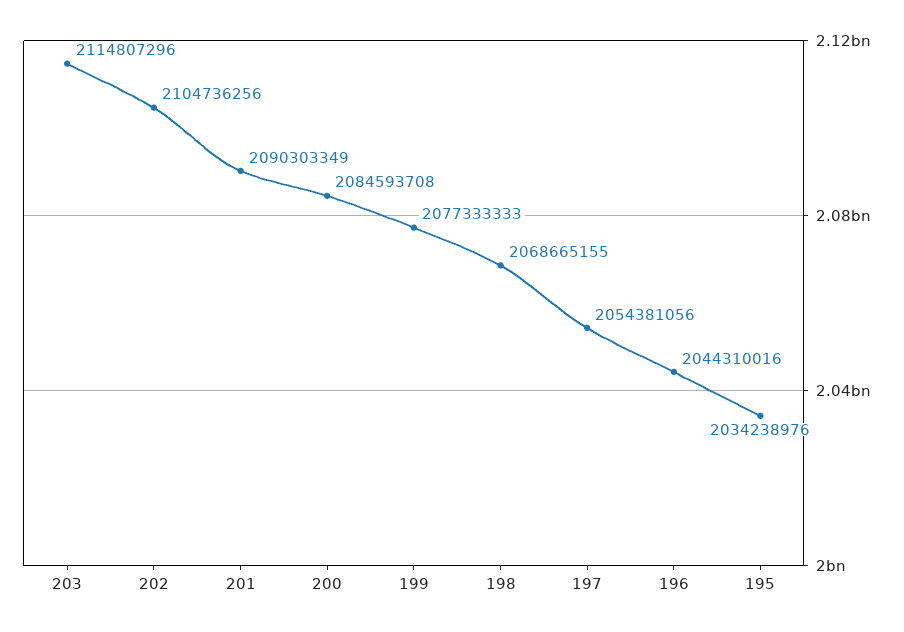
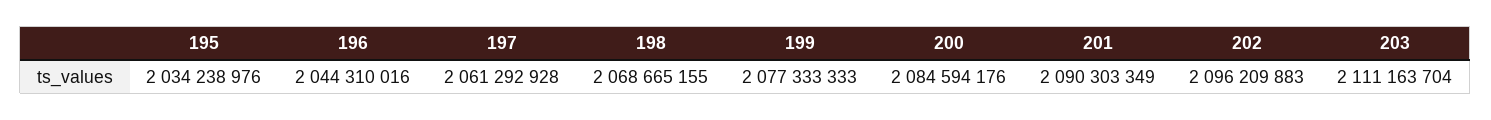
  {
-   "203": 2114807296,
+   "203": 2111163704,
-   "202": 2104736256,
+   "202": 2096209883,
    "201": 2090303349,
-   "200": 2084593708,
+   "200": 2084594176,
    "199": 2077333333,
    "198": 2068665155,
-   "197": 2054381056,
+   "197": 2061292928,
    "196": 2044310016,
    "195": 2034238976
  }

